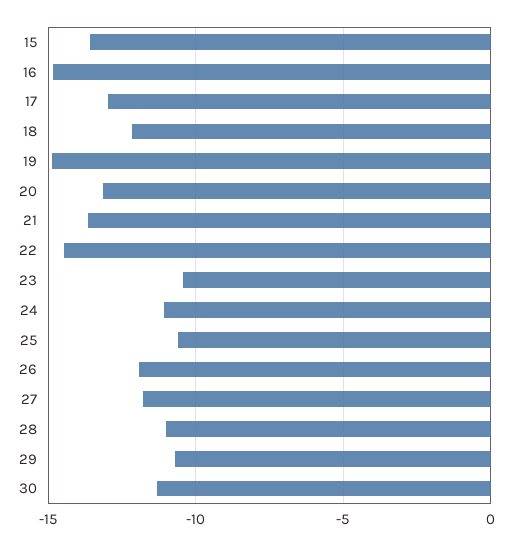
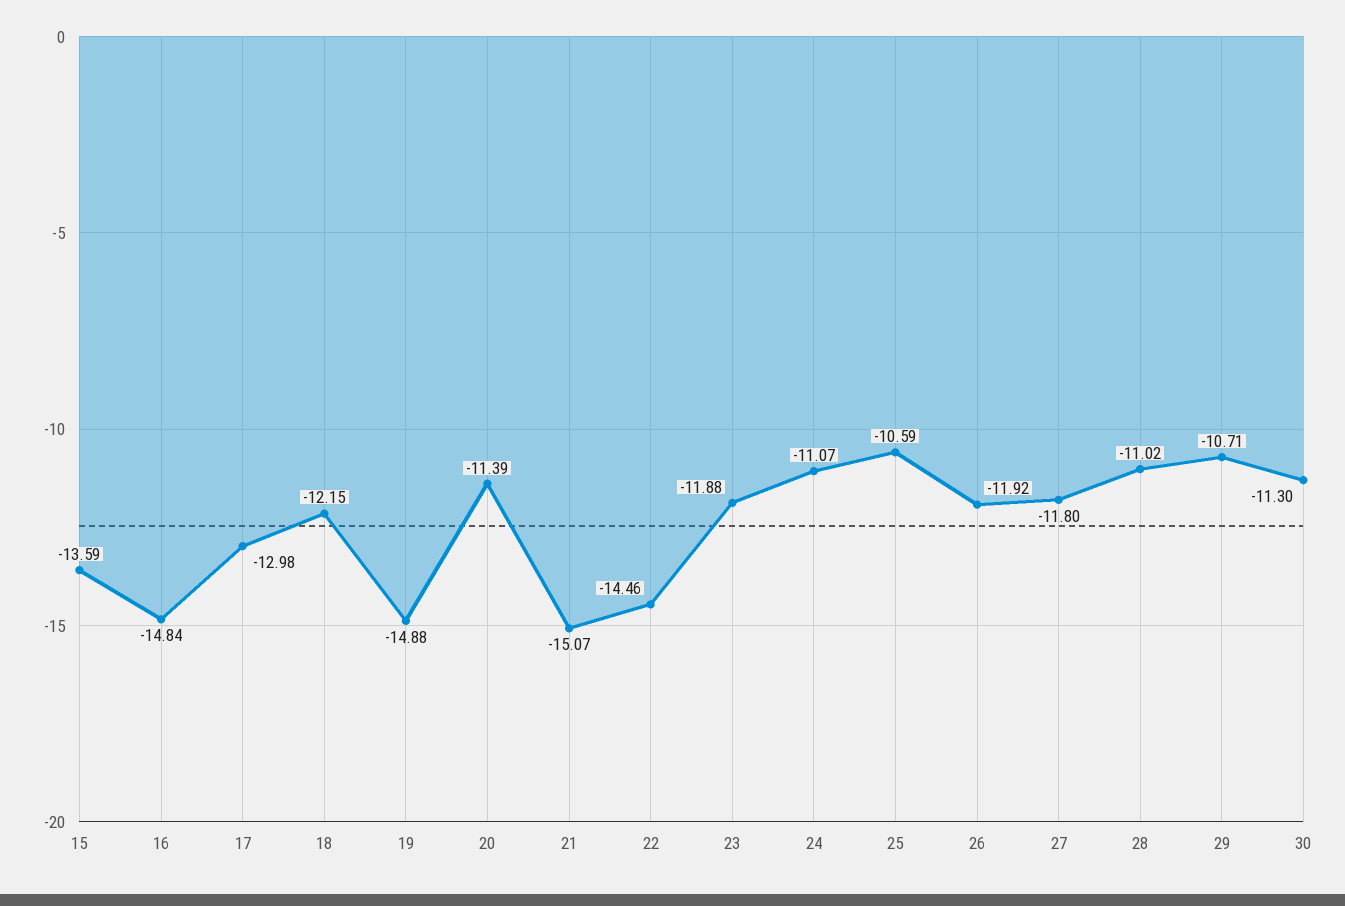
  {
    "15": -13.59,
    "16": -14.84,
    "17": -12.98,
    "18": -12.15,
    "19": -14.88,
-   "20": -13,
+   "20": -11.39,
-   "21": -13.5,
+   "21": -15.07,
    "22": -14.46,
-   "23": -10.5,
+   "23": -11.88,
    "24": -11.07,
    "25": -10.59,
    "26": -11.92,
    "27": -11.8,
    "28": -11.02,
    "29": -10.71,
    "30": -11.3
  }

